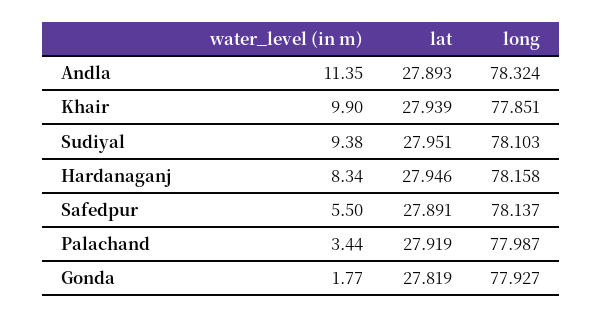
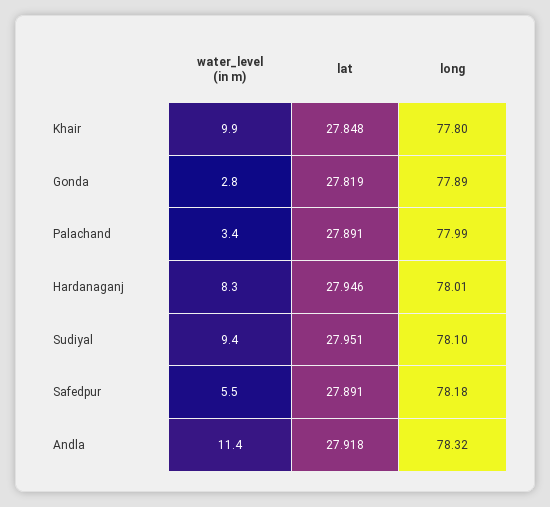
  {
    "water_level (in m)": {
      "Andla": 11.35,
      "Khair": 9.9,
      "Sudiyal": 9.38,
      "Hardanaganj": 8.34,
      "Safedpur": 5.5,
      "Palachand": 3.44,
-     "Gonda": 1.77
+     "Gonda": 2.8
    },
    "lat": {
-     "Andla": 27.893,
+     "Andla": 27.918,
-     "Khair": 27.939,
+     "Khair": 27.848,
      "Sudiyal": 27.951,
      "Hardanaganj": 27.946,
      "Safedpur": 27.891,
-     "Palachand": 27.919,
+     "Palachand": 27.891,
      "Gonda": 27.819
    },
    "long": {
      "Andla": 78.324,
-     "Khair": 77.851,
+     "Khair": 77.8,
      "Sudiyal": 78.103,
-     "Hardanaganj": 78.158,
+     "Hardanaganj": 78.01,
-     "Safedpur": 78.137,
+     "Safedpur": 78.18,
      "Palachand": 77.987,
-     "Gonda": 77.927
+     "Gonda": 77.89
    }
  }

